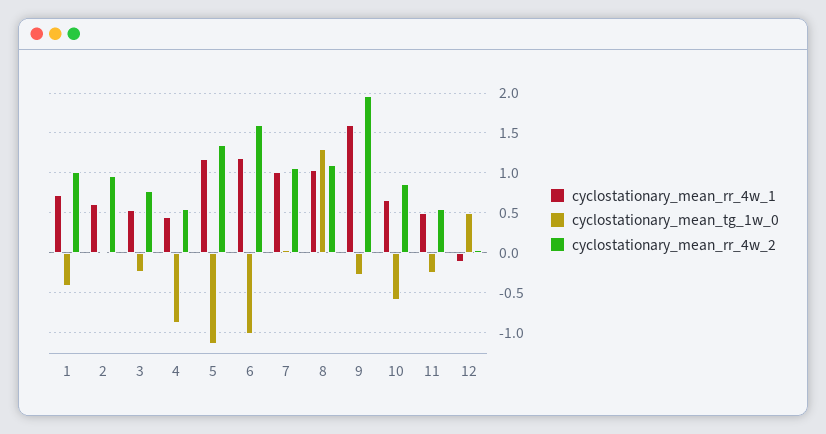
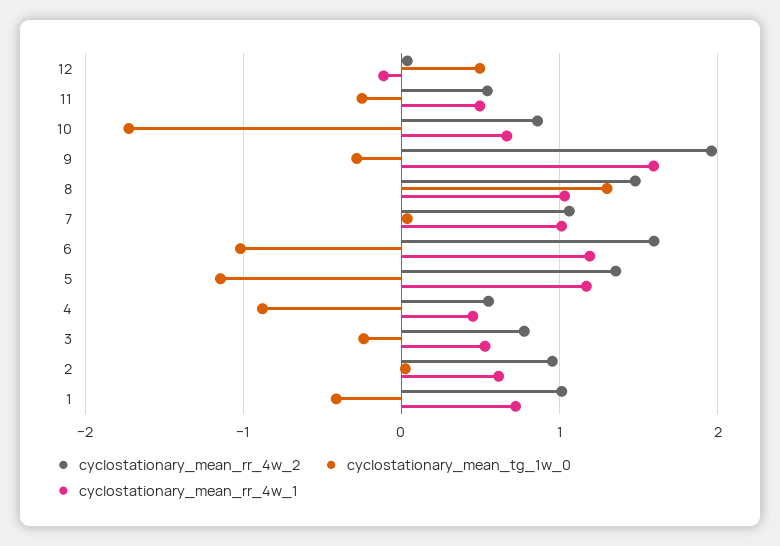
  {
    "cyclostationary_mean_rr_4w_1": {
      "1": 0.7,
      "2": 0.6,
      "3": 0.5,
      "4": 0.5,
      "5": 1.2,
      "6": 1.2,
      "7": 1,
      "8": 1,
      "9": 1.6,
      "10": 0.7,
      "11": 0.5,
      "12": -0.1
    },
    "cyclostationary_mean_tg_1w_0": {
      "1": -0.4,
      "2": 0,
      "3": -0.2,
      "4": -0.9,
      "5": -1.1,
      "6": -1,
      "7": 0,
      "8": 1.3,
      "9": -0.3,
-     "10": -0.6,
+     "10": -1.7,
      "11": -0.2,
      "12": 0.5
    },
    "cyclostationary_mean_rr_4w_2": {
      "1": 1,
      "2": 1,
      "3": 0.8,
      "4": 0.6,
      "5": 1.4,
      "6": 1.6,
      "7": 1.1,
-     "8": 1.1,
+     "8": 1.5,
      "9": 2,
      "10": 0.9,
      "11": 0.5,
      "12": 0
    }
  }

